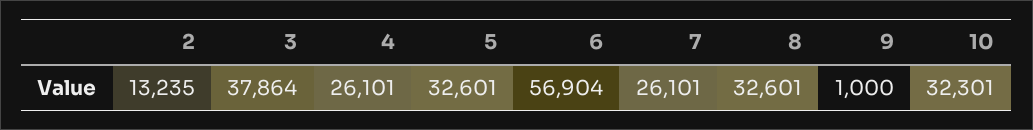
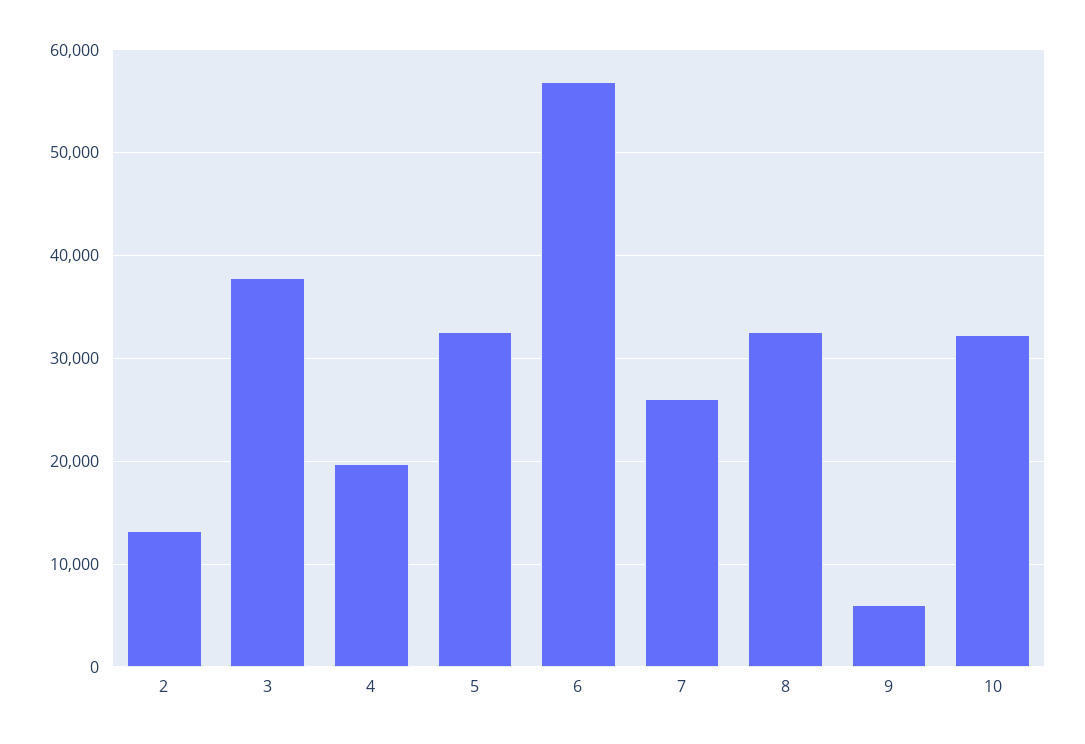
  {
    "2": 13235,
    "3": 37864,
-   "4": 26101,
+   "4": 20000,
    "5": 32601,
    "6": 56904,
    "7": 26101,
    "8": 32601,
-   "9": 1000,
+   "9": 6000,
    "10": 32301
  }

